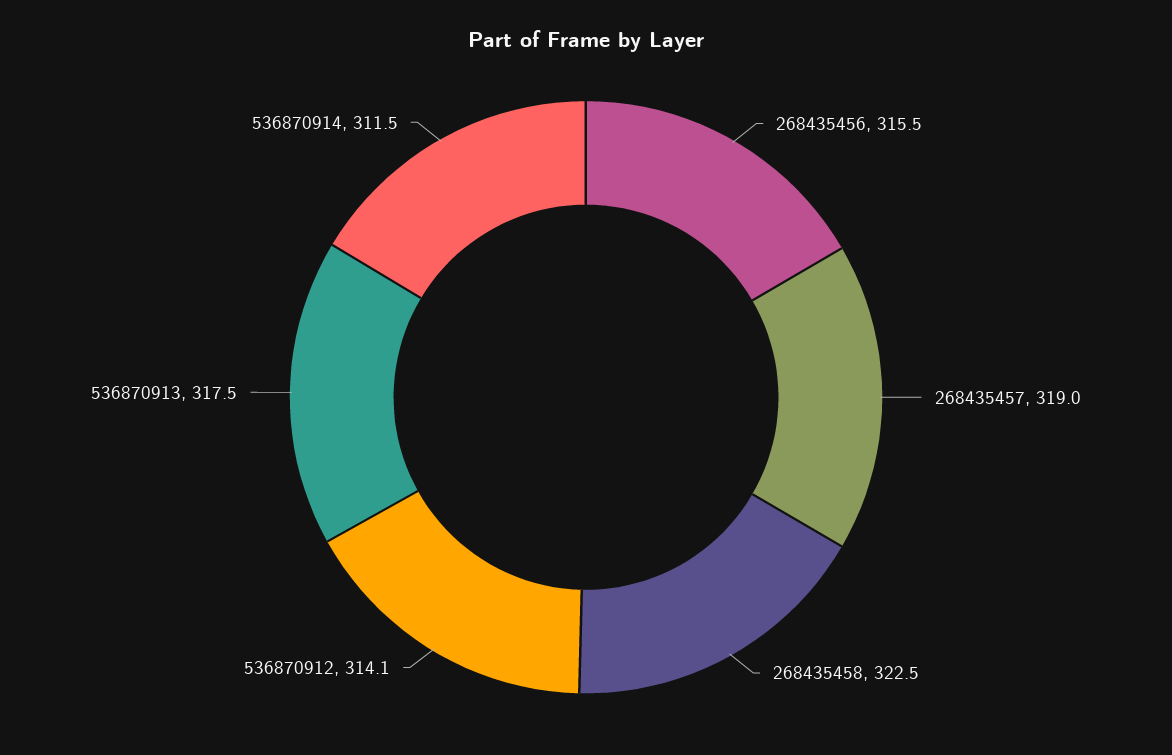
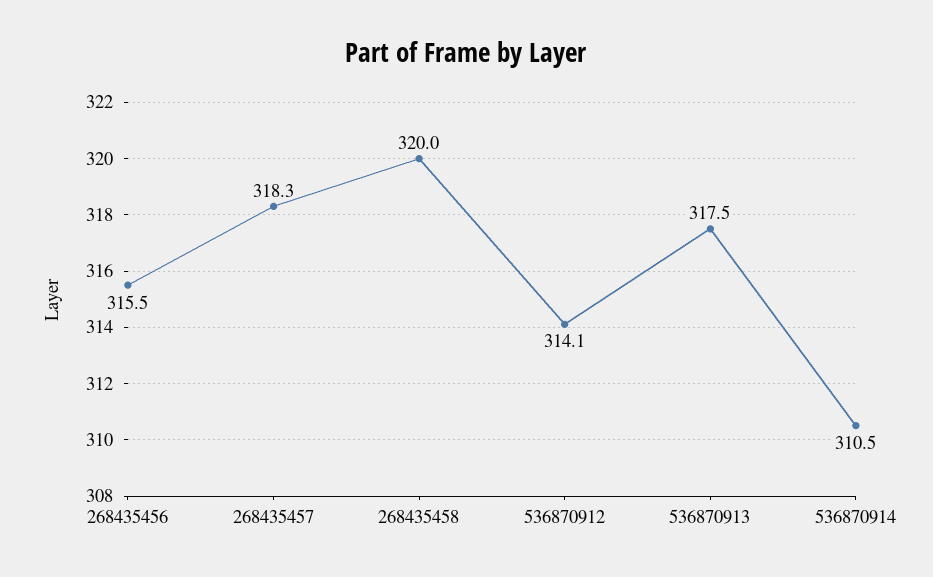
  {
    "268435456": 315.5,
-   "268435457": 319,
+   "268435457": 318.3,
-   "268435458": 322.5,
+   "268435458": 320,
    "536870912": 314.1,
    "536870913": 317.5,
-   "536870914": 311.5
+   "536870914": 310.5
  }

